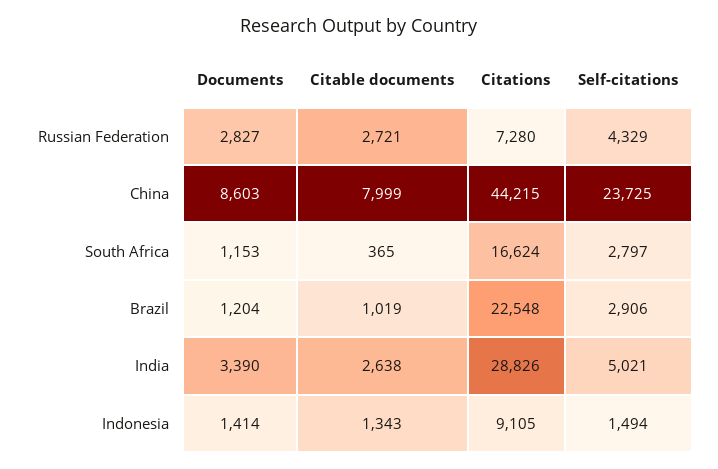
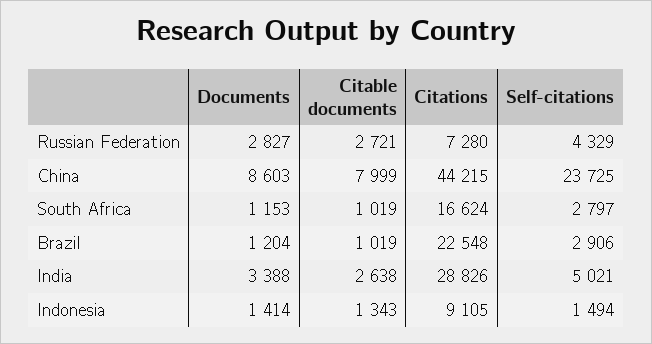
  {
    "Documents": {
      "Russian Federation": 2827,
      "China": 8603,
      "South Africa": 1153,
      "Brazil": 1204,
-     "India": 3390,
+     "India": 3388,
      "Indonesia": 1414
    },
    "Citable documents": {
      "Russian Federation": 2721,
      "China": 7999,
-     "South Africa": 365,
+     "South Africa": 1019,
      "Brazil": 1019,
      "India": 2638,
      "Indonesia": 1343
    },
    "Citations": {
      "Russian Federation": 7280,
      "China": 44215,
      "South Africa": 16624,
      "Brazil": 22548,
      "India": 28826,
      "Indonesia": 9105
    },
    "Self-citations": {
      "Russian Federation": 4329,
      "China": 23725,
      "South Africa": 2797,
      "Brazil": 2906,
      "India": 5021,
      "Indonesia": 1494
    }
  }

